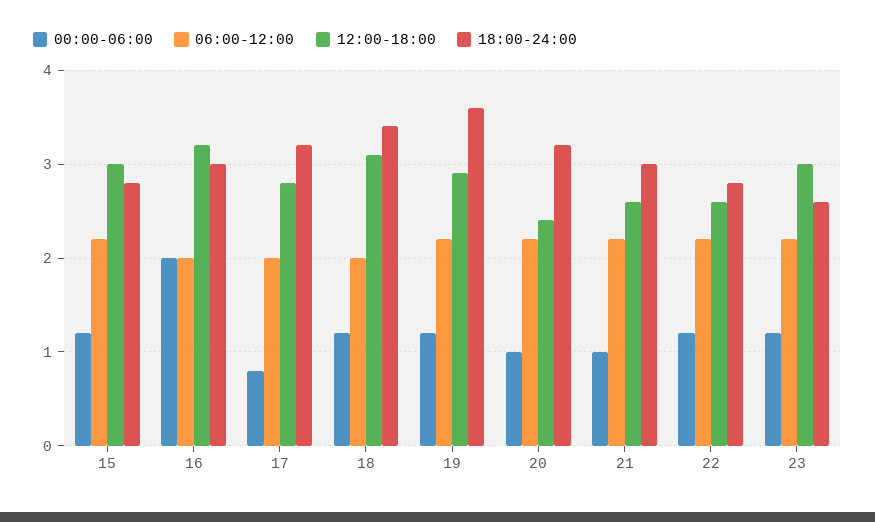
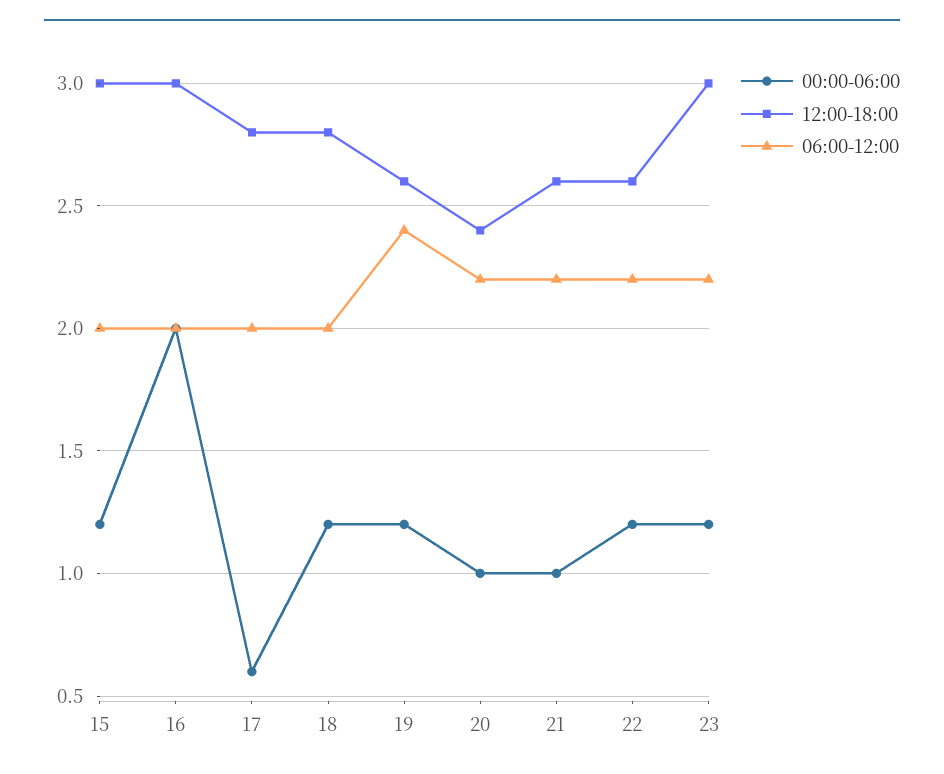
  {
    "00:00-06:00": {
      "15": 1.2,
      "16": 2,
-     "17": 0.8,
+     "17": 0.6,
      "18": 1.2,
      "19": 1.2,
      "20": 1,
      "21": 1,
      "22": 1.2,
      "23": 1.2
    },
    "06:00-12:00": {
-     "15": 2.2,
+     "15": 2,
      "16": 2,
      "17": 2,
      "18": 2,
-     "19": 2.2,
+     "19": 2.4,
      "20": 2.2,
      "21": 2.2,
      "22": 2.2,
      "23": 2.2
    },
    "12:00-18:00": {
      "15": 3,
-     "16": 3.2,
+     "16": 3,
      "17": 2.8,
-     "18": 3.1,
+     "18": 2.8,
-     "19": 2.9,
+     "19": 2.6,
      "20": 2.4,
      "21": 2.6,
      "22": 2.6,
      "23": 3
-   },
+   }
-   "18:00-24:00": {
-     "15": 2.8,
-     "16": 3,
-     "17": 3.2,
-     "18": 3.4,
-     "19": 3.6,
-     "20": 3.2,
-     "21": 3,
-     "22": 2.8,
-     "23": 2.6
-   }
  }

